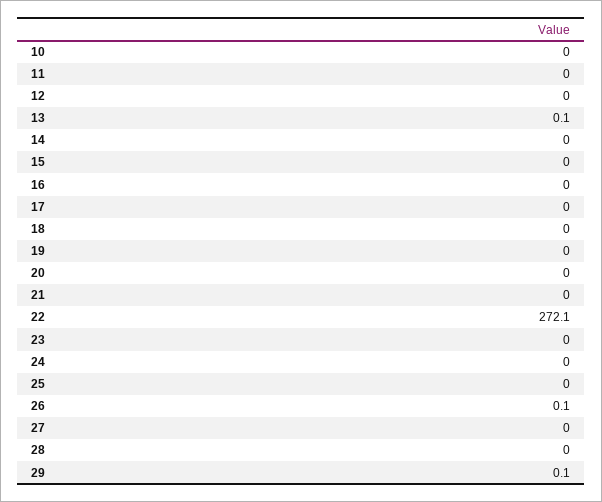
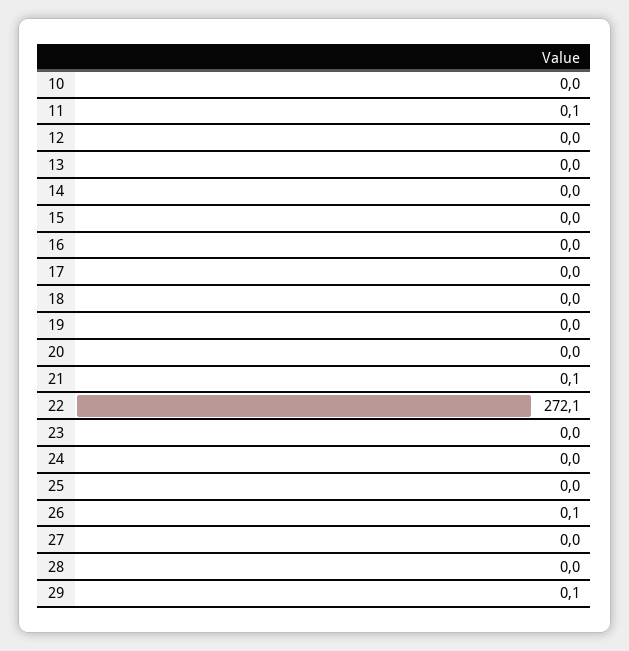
  {
    "10": 0,
-   "11": 0,
+   "11": 0.1,
    "12": 0,
-   "13": 0.1,
+   "13": 0,
    "14": 0,
    "15": 0,
    "16": 0,
    "17": 0,
    "18": 0,
    "19": 0,
    "20": 0,
-   "21": 0,
+   "21": 0.1,
    "22": 272.1,
    "23": 0,
    "24": 0,
    "25": 0,
    "26": 0.1,
    "27": 0,
    "28": 0,
    "29": 0.1
  }

